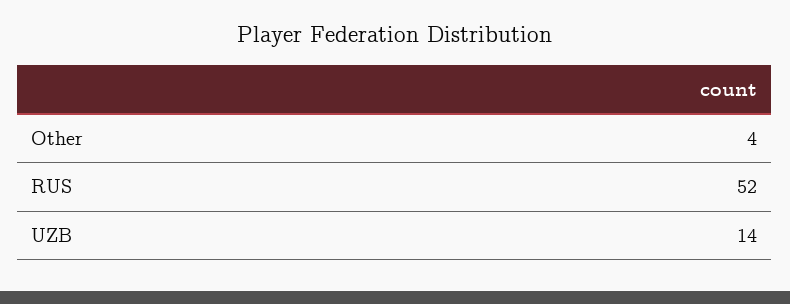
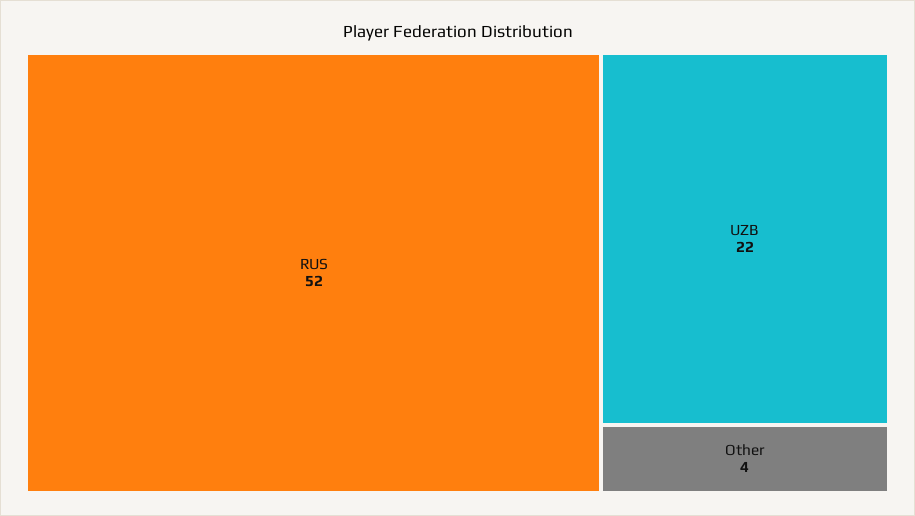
  {
    "Other": 4,
    "RUS": 52,
-   "UZB": 14
+   "UZB": 22
  }

